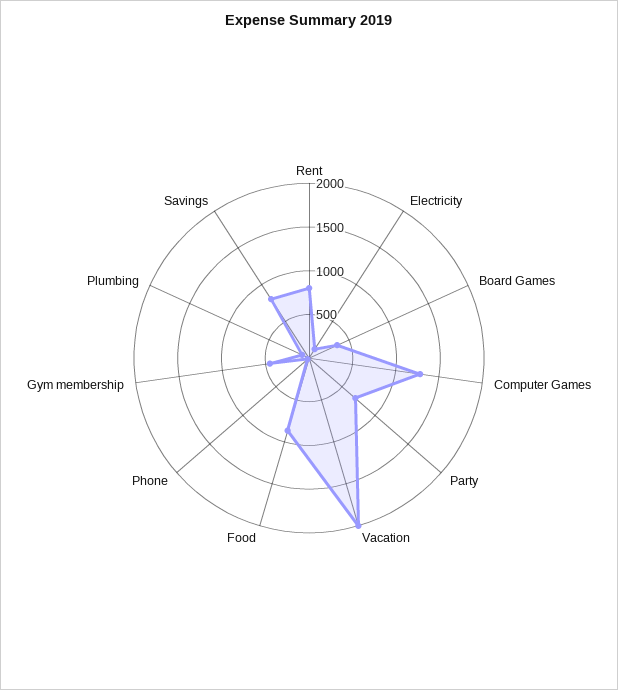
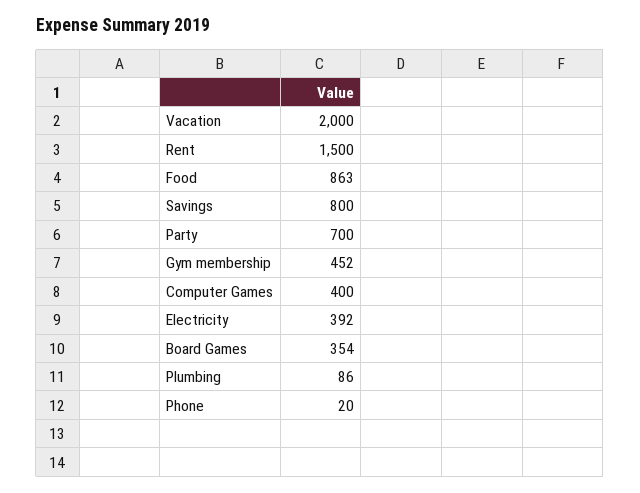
  {
-   "Rent": 800,
+   "Rent": 1500,
-   "Electricity": 100,
+   "Electricity": 392,
    "Board Games": 354,
-   "Computer Games": 1300,
+   "Computer Games": 400,
    "Party": 700,
    "Vacation": 2000,
    "Food": 863,
    "Phone": 20,
    "Gym membership": 452,
    "Plumbing": 86,
    "Savings": 800
  }

